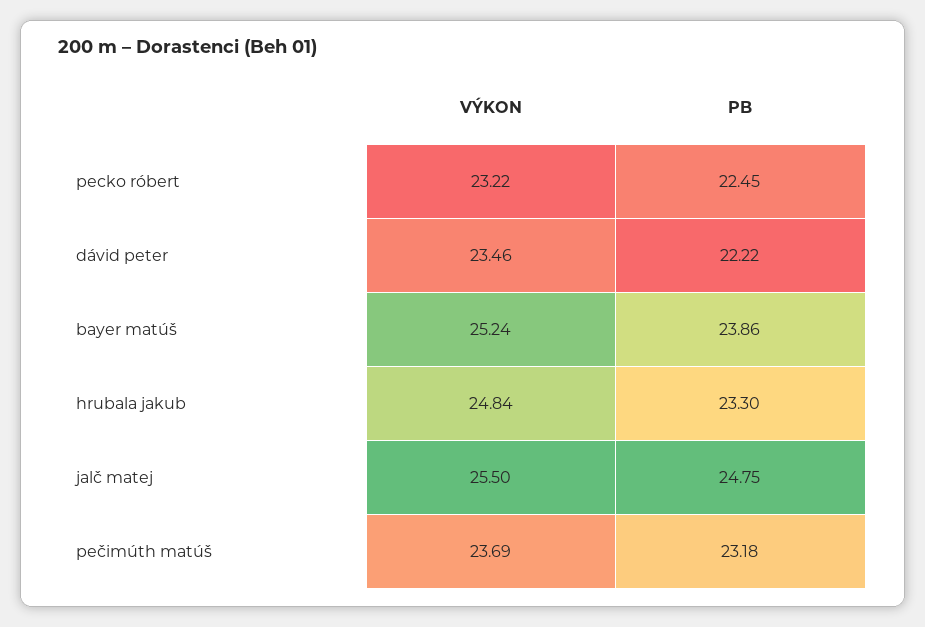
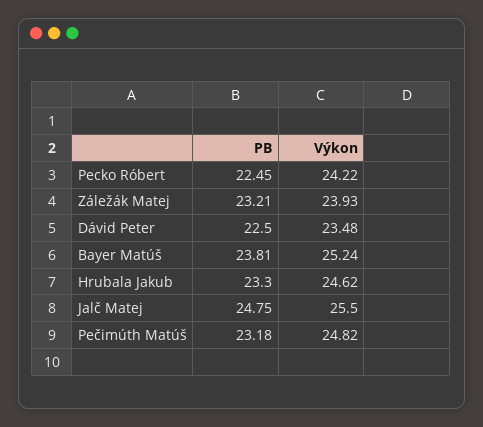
  {
    "VÝKON": {
-     "pecko róbert": 23.22,
+     "pecko róbert": 24.22,
-     "dávid peter": 23.46,
+     "dávid peter": 23.48,
      "bayer matúš": 25.24,
-     "hrubala jakub": 24.84,
+     "hrubala jakub": 24.62,
      "jalč matej": 25.5,
-     "pečimúth matúš": 23.69
+     "pečimúth matúš": 24.82,
+     "Záležák Matej": 23.93
    },
    "PB": {
      "pecko róbert": 22.45,
-     "dávid peter": 22.22,
+     "dávid peter": 22.5,
-     "bayer matúš": 23.86,
+     "bayer matúš": 23.81,
      "hrubala jakub": 23.3,
      "jalč matej": 24.75,
-     "pečimúth matúš": 23.18
+     "pečimúth matúš": 23.18,
+     "Záležák Matej": 23.21
    }
  }

